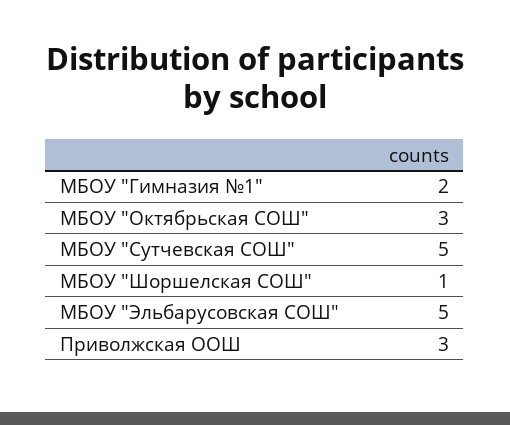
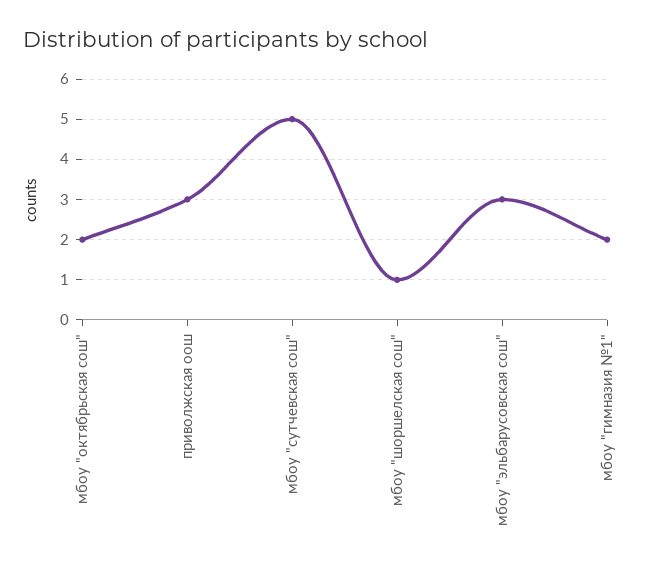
  {
    "МБОУ \"Гимназия №1\"": 2,
-   "МБОУ \"Октябрьская СОШ\"": 3,
+   "МБОУ \"Октябрьская СОШ\"": 2,
    "МБОУ \"Сутчевская СОШ\"": 5,
    "МБОУ \"Шоршелская СОШ\"": 1,
-   "МБОУ \"Эльбарусовская СОШ\"": 5,
+   "МБОУ \"Эльбарусовская СОШ\"": 3,
    "Приволжская ООШ": 3
  }

